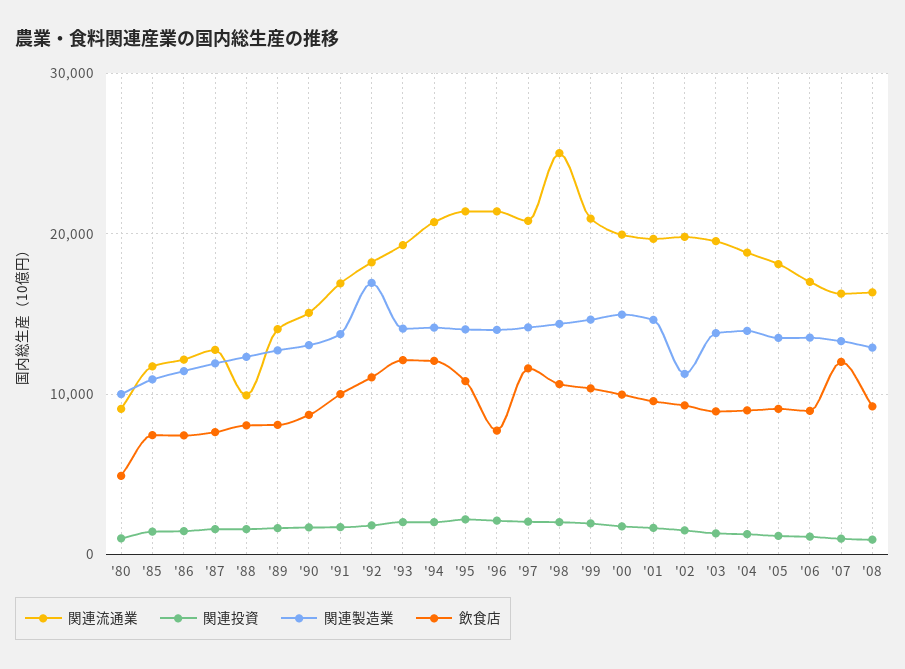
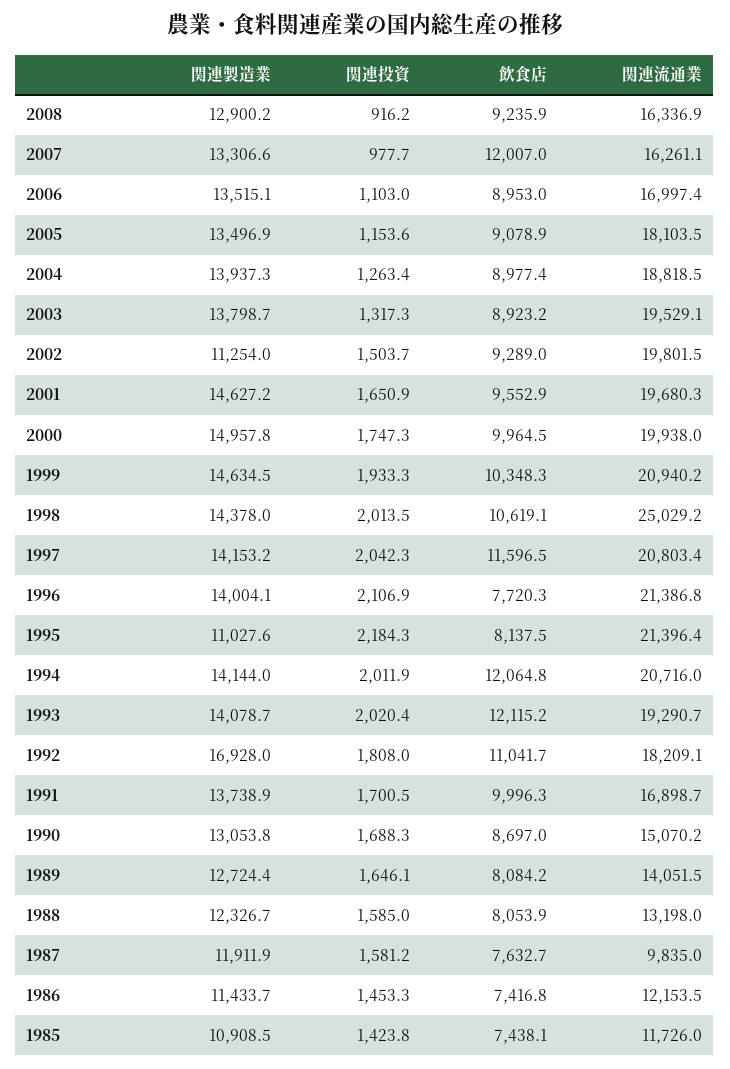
  {
    "関連流通業": {
-     "'80": 9000,
      "'85": 11726,
      "'86": 12153.5,
-     "'87": 13000,
+     "'87": 9835,
-     "'88": 10000,
+     "'88": 13198,
      "'89": 14051.5,
      "'90": 15070.2,
      "'91": 16898.7,
      "'92": 18209.1,
      "'93": 19290.7,
      "'94": 20716,
      "'95": 21396.4,
      "'96": 21386.8,
      "'97": 20803.4,
      "'98": 25029.2,
      "'99": 20940.2,
      "'00": 19938,
      "'01": 19680.3,
      "'02": 19801.5,
      "'03": 19529.1,
      "'04": 18818.5,
      "'05": 18103.5,
      "'06": 16997.4,
      "'07": 16261.1,
      "'08": 16336.9
    },
    "関連投資": {
-     "'80": 1000,
      "'85": 1423.8,
      "'86": 1453.3,
      "'87": 1581.2,
      "'88": 1585,
      "'89": 1646.1,
      "'90": 1688.3,
      "'91": 1700.5,
      "'92": 1808,
      "'93": 2020.4,
      "'94": 2011.9,
      "'95": 2184.3,
      "'96": 2106.9,
      "'97": 2042.3,
      "'98": 2013.5,
      "'99": 1933.3,
      "'00": 1747.3,
      "'01": 1650.9,
      "'02": 1503.7,
      "'03": 1317.3,
      "'04": 1263.4,
      "'05": 1153.6,
      "'06": 1103,
      "'07": 977.7,
      "'08": 916.2
    },
    "関連製造業": {
-     "'80": 10000,
      "'85": 10908.5,
      "'86": 11433.7,
      "'87": 11911.9,
      "'88": 12326.7,
      "'89": 12724.4,
      "'90": 13053.8,
      "'91": 13738.9,
      "'92": 16928,
      "'93": 14078.7,
      "'94": 14144,
-     "'95": 14000,
+     "'95": 11027.6,
      "'96": 14004.1,
      "'97": 14153.2,
      "'98": 14378,
      "'99": 14634.5,
      "'00": 14957.8,
      "'01": 14627.2,
      "'02": 11254,
      "'03": 13798.7,
      "'04": 13937.3,
      "'05": 13496.9,
      "'06": 13515.1,
      "'07": 13306.6,
      "'08": 12900.2
    },
    "飲食店": {
-     "'80": 5000,
      "'85": 7438.1,
      "'86": 7416.8,
      "'87": 7632.7,
      "'88": 8053.9,
      "'89": 8084.2,
      "'90": 8697,
      "'91": 9996.3,
      "'92": 11041.7,
      "'93": 12115.2,
      "'94": 12064.8,
-     "'95": 11000,
+     "'95": 8137.5,
      "'96": 7720.3,
      "'97": 11596.5,
      "'98": 10619.1,
      "'99": 10348.3,
      "'00": 9964.5,
      "'01": 9552.9,
      "'02": 9289,
      "'03": 8923.2,
      "'04": 8977.4,
      "'05": 9078.9,
      "'06": 8953,
      "'07": 12007,
      "'08": 9235.9
    }
  }

